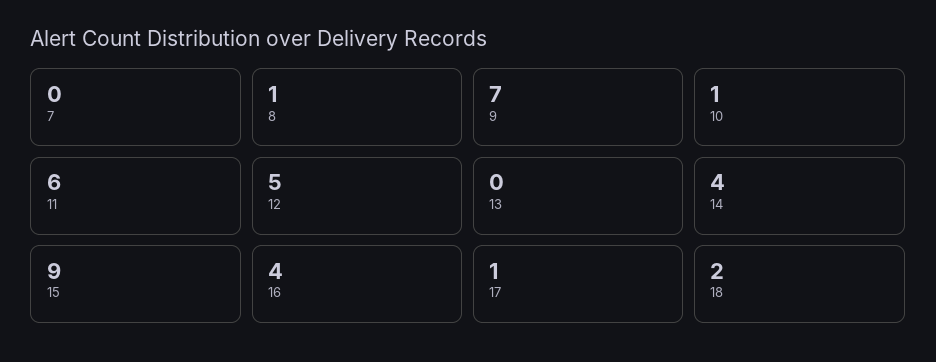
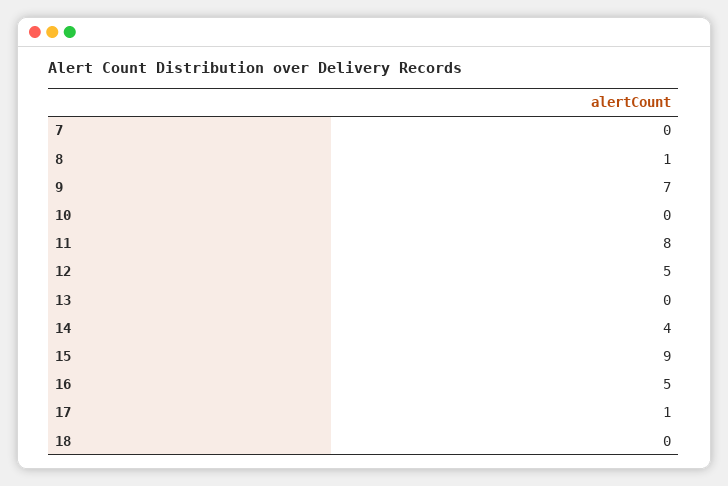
  {
    "7": 0,
    "8": 1,
    "9": 7,
-   "10": 1,
+   "10": 0,
-   "11": 6,
+   "11": 8,
    "12": 5,
    "13": 0,
    "14": 4,
    "15": 9,
-   "16": 4,
+   "16": 5,
    "17": 1,
-   "18": 2
+   "18": 0
  }

